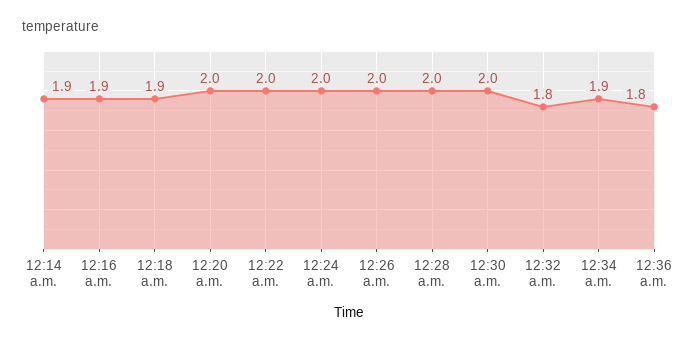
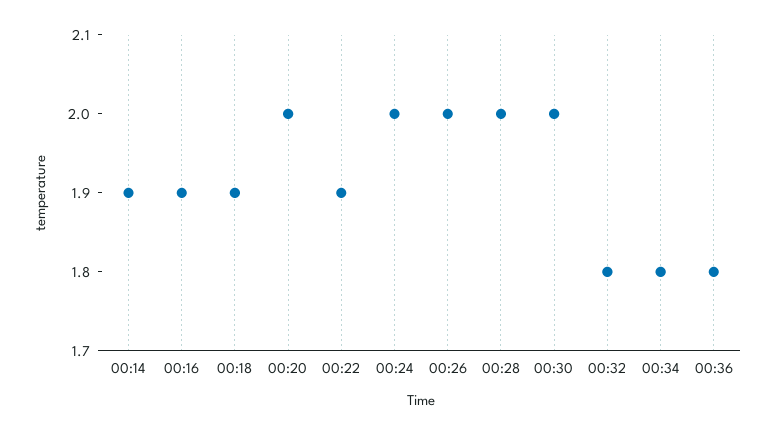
  {
    "12:14 a.m.": 1.9,
    "12:16 a.m.": 1.9,
    "12:18 a.m.": 1.9,
    "12:20 a.m.": 2,
-   "12:22 a.m.": 2,
+   "12:22 a.m.": 1.9,
    "12:24 a.m.": 2,
    "12:26 a.m.": 2,
    "12:28 a.m.": 2,
    "12:30 a.m.": 2,
    "12:32 a.m.": 1.8,
-   "12:34 a.m.": 1.9,
+   "12:34 a.m.": 1.8,
    "12:36 a.m.": 1.8
  }

